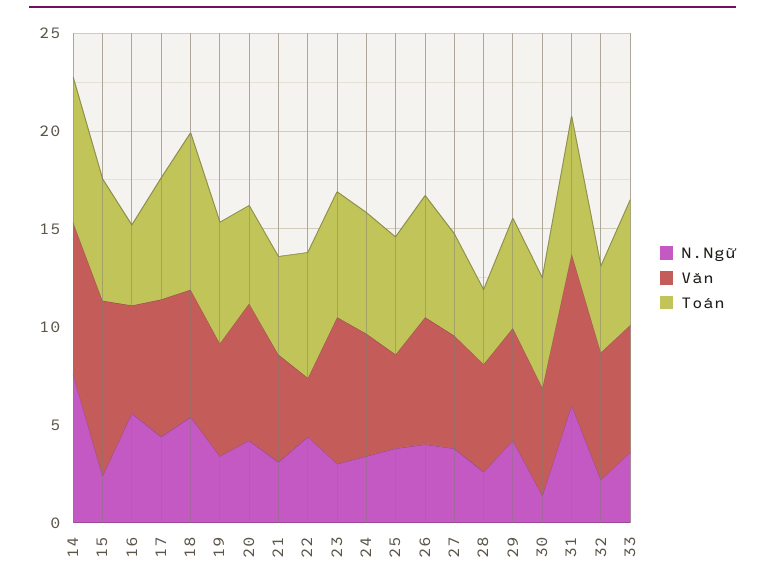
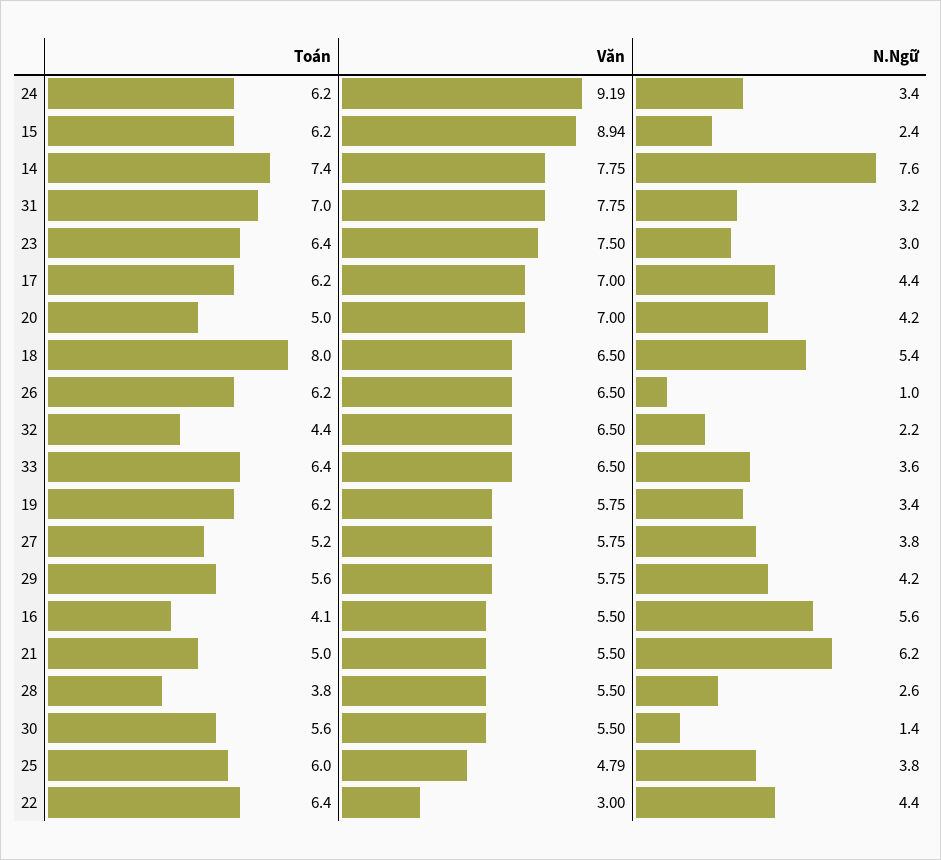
  {
    "N.Ngữ": {
      "14": 7.6,
      "15": 2.4,
      "16": 5.6,
      "17": 4.4,
      "18": 5.4,
      "19": 3.4,
      "20": 4.2,
-     "21": 3,
+     "21": 6.2,
      "22": 4.4,
      "23": 3,
      "24": 3.4,
      "25": 3.8,
-     "26": 4,
+     "26": 1,
      "27": 3.8,
      "28": 2.6,
      "29": 4.2,
      "30": 1.4,
-     "31": 6,
+     "31": 3.2,
      "32": 2.2,
      "33": 3.6
    },
    "Văn": {
      "14": 7.75,
      "15": 8.94,
      "16": 5.5,
      "17": 7,
      "18": 6.5,
      "19": 5.75,
      "20": 7,
      "21": 5.5,
      "22": 3,
      "23": 7.5,
-     "24": 6,
+     "24": 9.19,
      "25": 4.79,
      "26": 6.5,
      "27": 5.75,
      "28": 5.5,
      "29": 5.75,
      "30": 5.5,
      "31": 7.75,
      "32": 6.5,
      "33": 6.5
    },
    "Toán": {
      "14": 7.4,
      "15": 6.2,
      "16": 4.1,
      "17": 6.2,
      "18": 8,
      "19": 6.2,
      "20": 5,
      "21": 5,
      "22": 6.4,
      "23": 6.4,
      "24": 6.2,
      "25": 6,
      "26": 6.2,
      "27": 5.2,
      "28": 3.8,
      "29": 5.6,
      "30": 5.6,
      "31": 7,
      "32": 4.4,
      "33": 6.4
    }
  }

